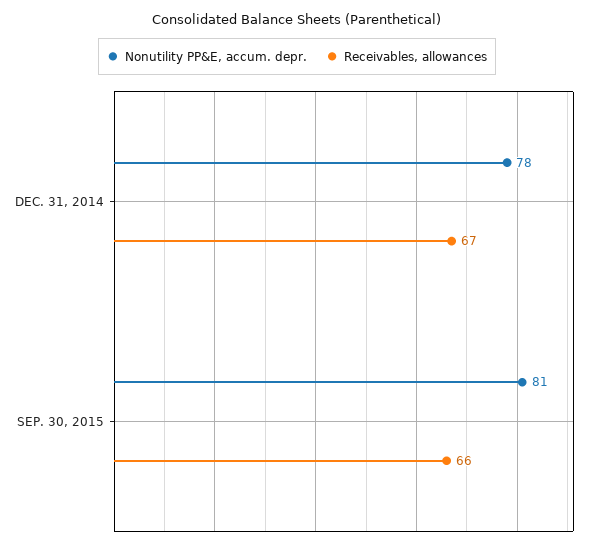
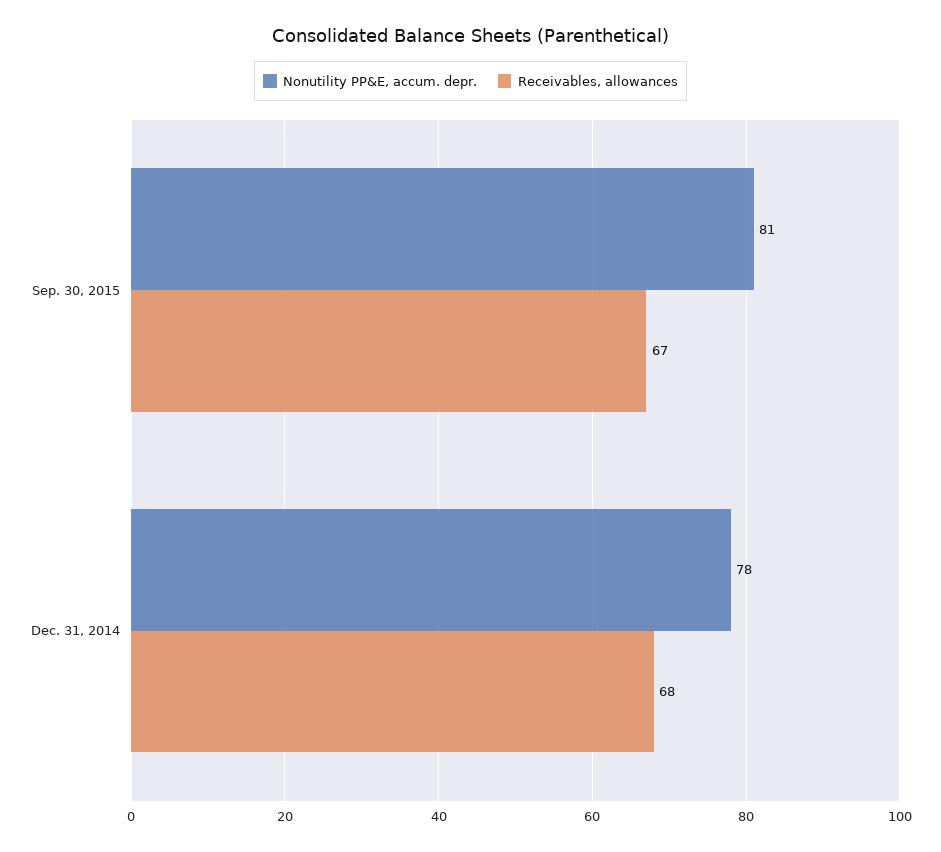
  {
    "Nonutility PP&E, accum. depr.": {
      "DEC. 31, 2014": 78,
      "SEP. 30, 2015": 81
    },
    "Receivables, allowances": {
-     "DEC. 31, 2014": 67,
+     "DEC. 31, 2014": 68,
-     "SEP. 30, 2015": 66
+     "SEP. 30, 2015": 67
    }
  }

